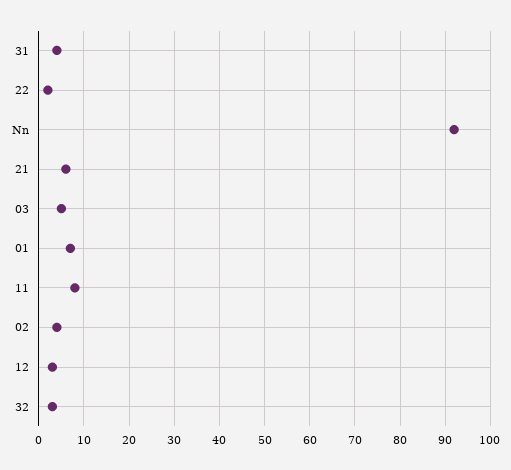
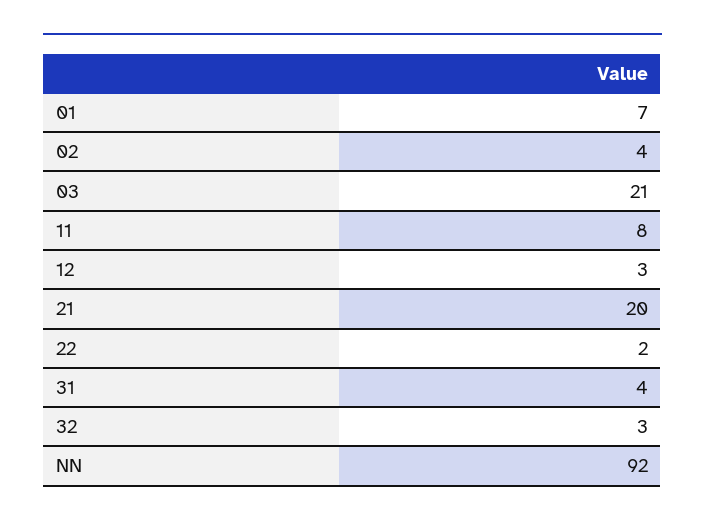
  {
    "31": 4,
    "22": 2,
    "Nn": 92,
-   "21": 5,
+   "21": 20,
-   "03": 5,
+   "03": 21,
    "01": 7,
    "11": 8,
    "02": 4,
    "12": 3,
    "32": 3
  }

